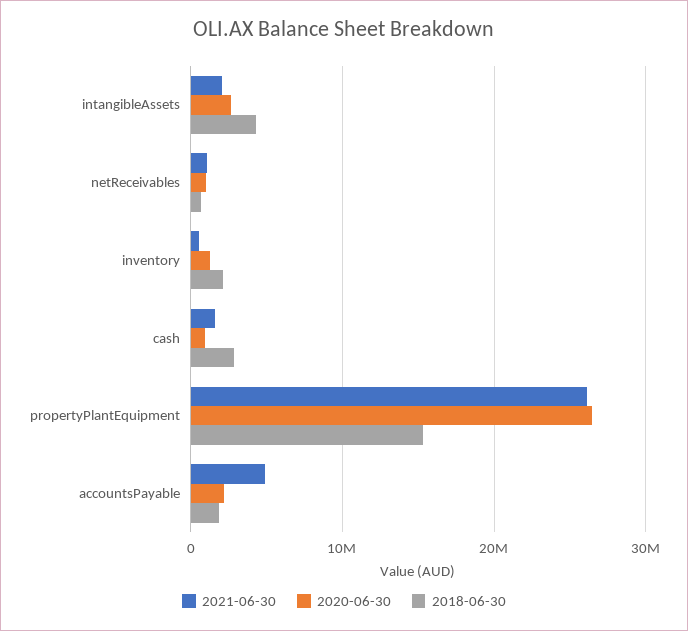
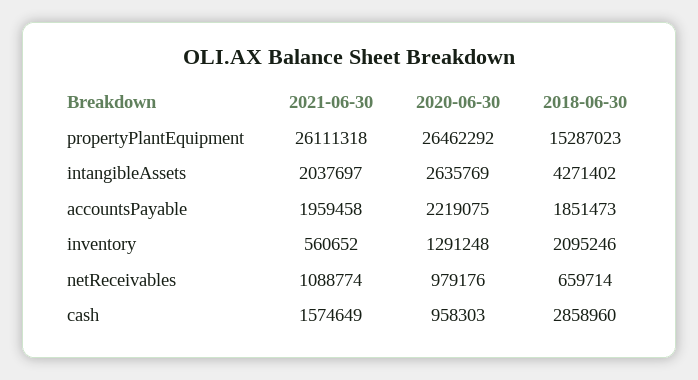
  {
    "2021-06-30": {
      "intangibleAssets": 2037697,
      "netReceivables": 1088774,
      "inventory": 560652,
      "cash": 1574649,
      "propertyPlantEquipment": 26111318,
-     "accountsPayable": 5000000
+     "accountsPayable": 1959458
    },
    "2020-06-30": {
      "intangibleAssets": 2635769,
      "netReceivables": 979176,
      "inventory": 1291248,
      "cash": 958303,
      "propertyPlantEquipment": 26462292,
      "accountsPayable": 2219075
    },
    "2018-06-30": {
      "intangibleAssets": 4271402,
      "netReceivables": 659714,
      "inventory": 2095246,
      "cash": 2858960,
      "propertyPlantEquipment": 15287023,
      "accountsPayable": 1851473
    }
  }

